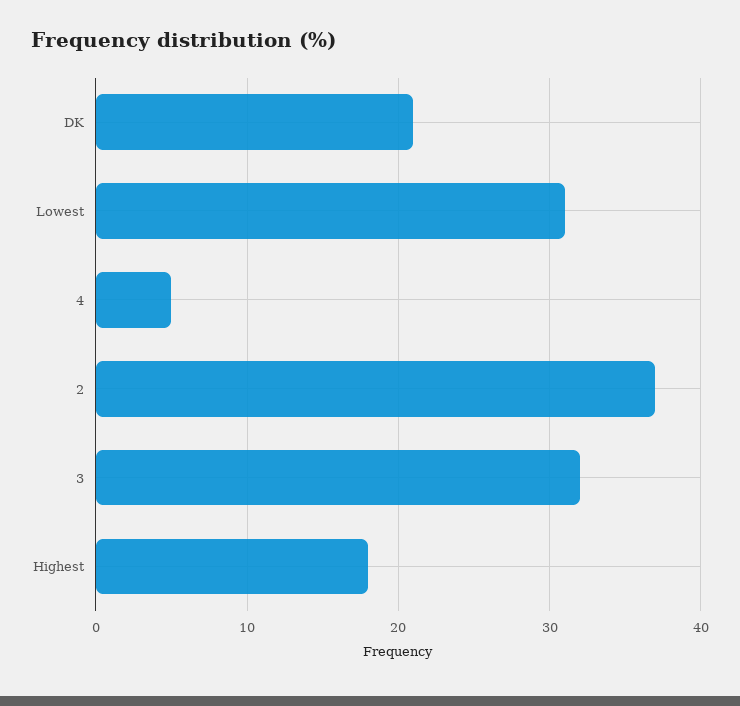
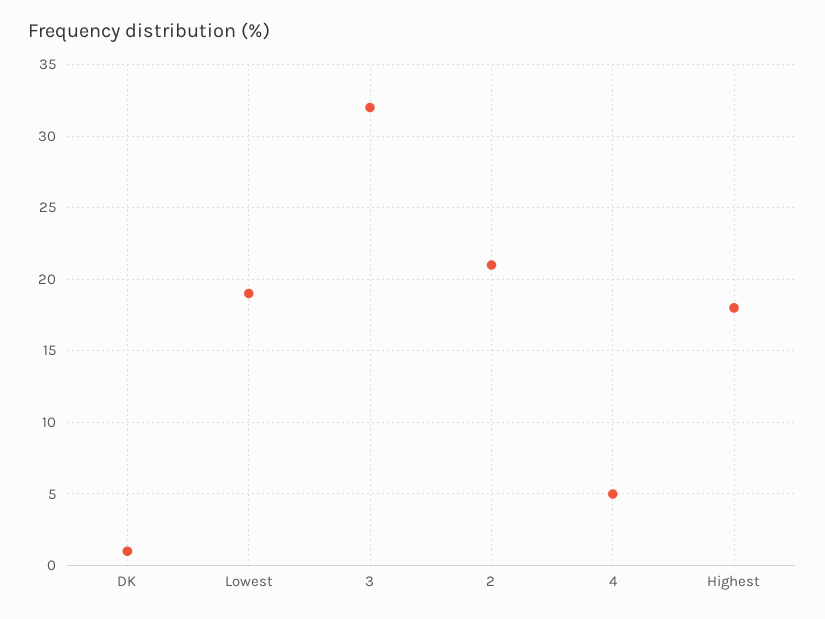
  {
-   "DK": 21,
+   "DK": 1,
-   "Lowest": 31,
+   "Lowest": 19,
    "4": 5,
-   "2": 37,
+   "2": 21,
    "3": 32,
    "Highest": 18
  }

